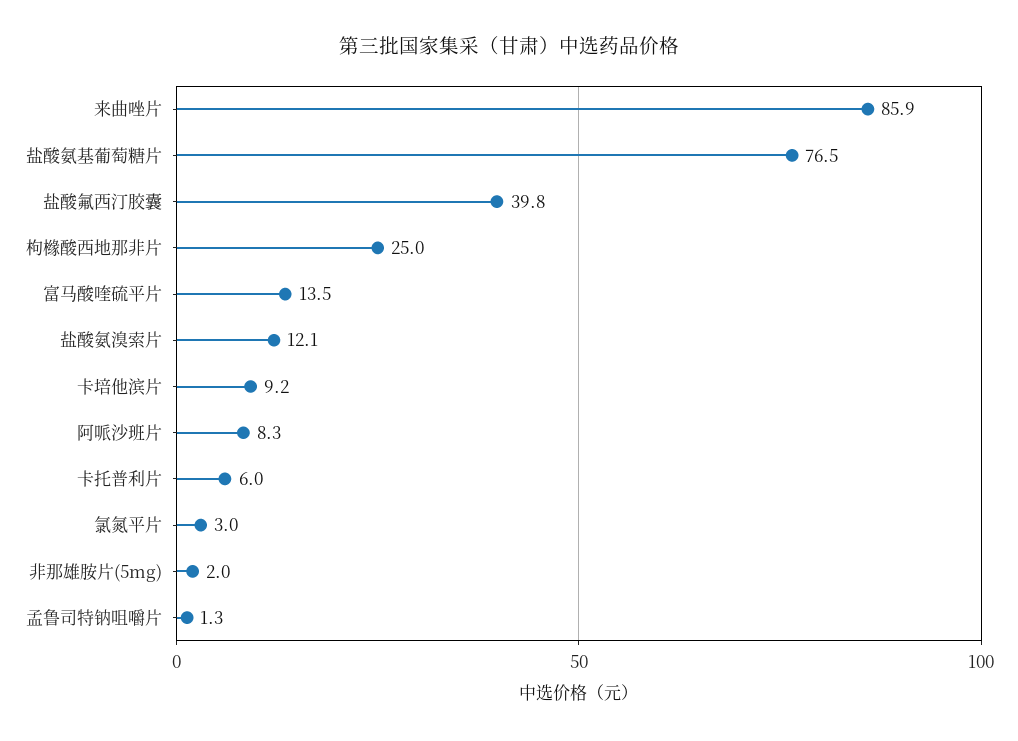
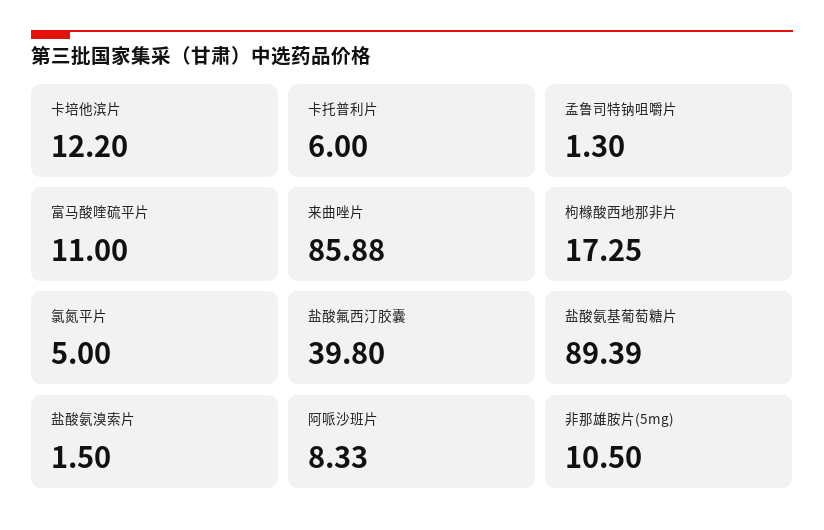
  {
    "来曲唑片": 85.88,
-   "盐酸氨基葡萄糖片": 76.5,
+   "盐酸氨基葡萄糖片": 89.39,
    "盐酸氟西汀胶囊": 39.8,
-   "枸橼酸西地那非片": 25,
+   "枸橼酸西地那非片": 17.25,
-   "富马酸喹硫平片": 13.5,
+   "富马酸喹硫平片": 11,
-   "盐酸氨溴索片": 12.1,
+   "盐酸氨溴索片": 1.5,
-   "卡培他滨片": 9.2,
+   "卡培他滨片": 12.2,
    "阿哌沙班片": 8.33,
    "卡托普利片": 6,
-   "氯氮平片": 3,
+   "氯氮平片": 5,
-   "非那雄胺片(5mg)": 2,
+   "非那雄胺片(5mg)": 10.5,
    "孟鲁司特钠咀嚼片": 1.3
  }

